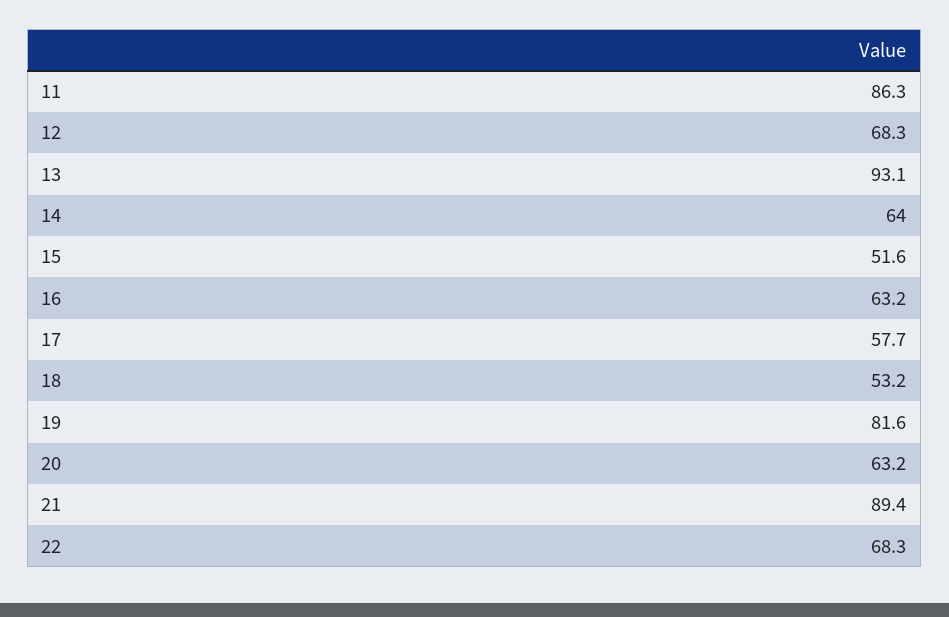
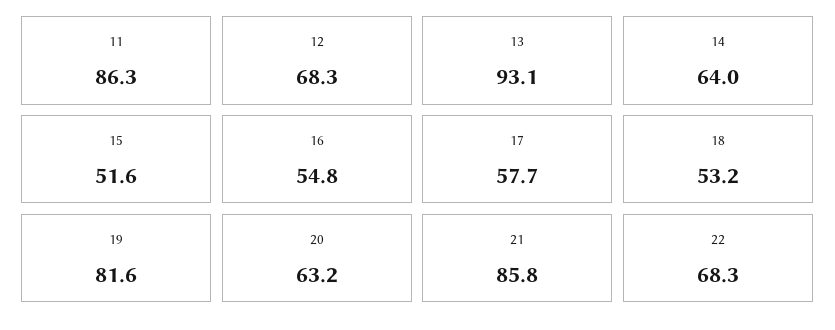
  {
    "11": 86.3,
    "12": 68.3,
    "13": 93.1,
    "14": 64,
    "15": 51.6,
-   "16": 63.2,
+   "16": 54.8,
    "17": 57.7,
    "18": 53.2,
    "19": 81.6,
    "20": 63.2,
-   "21": 89.4,
+   "21": 85.8,
    "22": 68.3
  }

